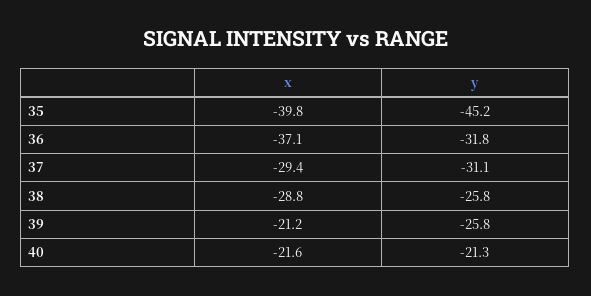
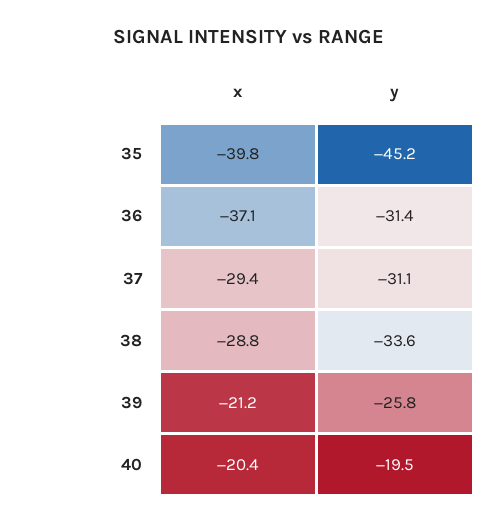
  {
    "x": {
      "35": -39.8,
      "36": -37.1,
      "37": -29.4,
      "38": -28.8,
      "39": -21.2,
-     "40": -21.6
+     "40": -20.4
    },
    "y": {
      "35": -45.2,
-     "36": -31.8,
+     "36": -31.4,
      "37": -31.1,
-     "38": -25.8,
+     "38": -33.6,
      "39": -25.8,
-     "40": -21.3
+     "40": -19.5
    }
  }

